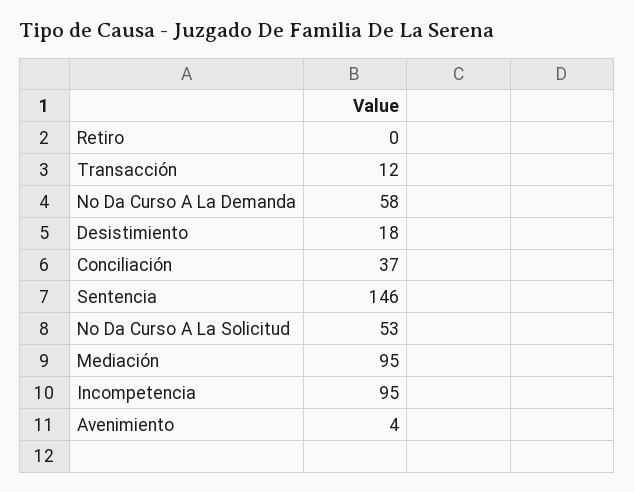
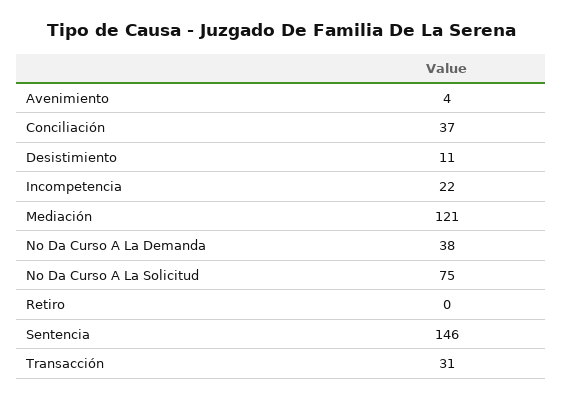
  {
    "Retiro": 0,
-   "Transacción": 12,
+   "Transacción": 31,
-   "No Da Curso A La Demanda": 58,
+   "No Da Curso A La Demanda": 38,
-   "Desistimiento": 18,
+   "Desistimiento": 11,
    "Conciliación": 37,
    "Sentencia": 146,
-   "No Da Curso A La Solicitud": 53,
+   "No Da Curso A La Solicitud": 75,
-   "Mediación": 95,
+   "Mediación": 121,
-   "Incompetencia": 95,
+   "Incompetencia": 22,
    "Avenimiento": 4
  }

